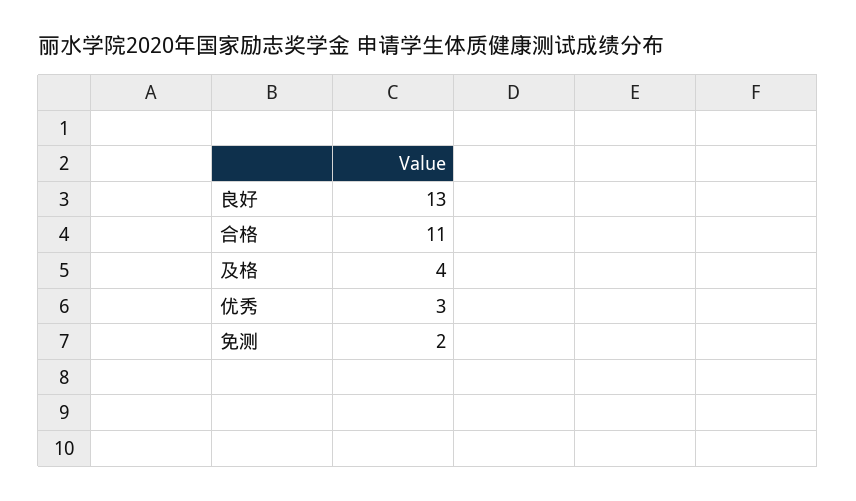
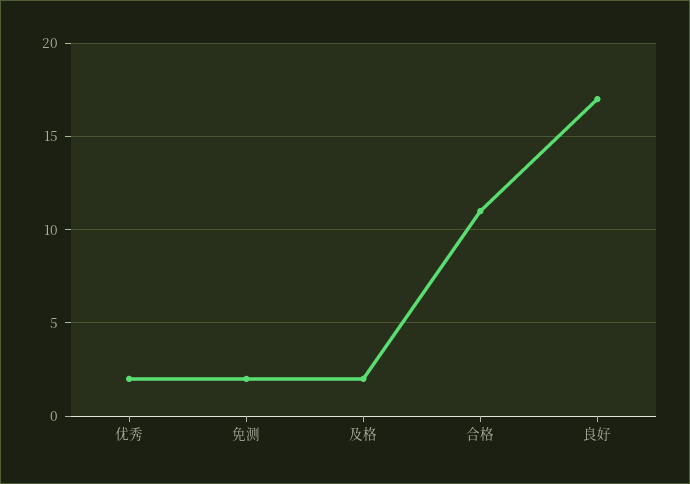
  {
-   "良好": 13,
+   "良好": 17,
    "合格": 11,
-   "及格": 4,
+   "及格": 2,
-   "优秀": 3,
+   "优秀": 2,
    "免测": 2
  }

